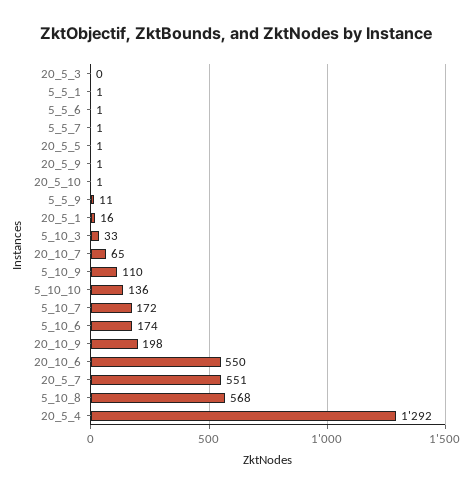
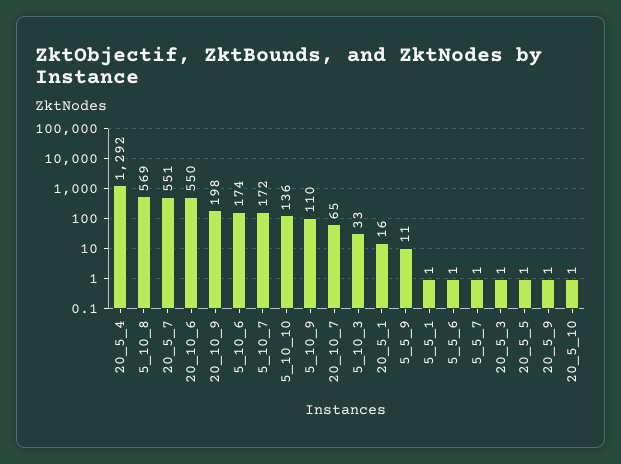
  {
-   "20_5_3": 0,
+   "20_5_3": 1,
    "5_5_1": 1,
    "5_5_6": 1,
    "5_5_7": 1,
    "20_5_5": 1,
    "20_5_9": 1,
    "20_5_10": 1,
    "5_5_9": 11,
    "20_5_1": 16,
    "5_10_3": 33,
    "20_10_7": 65,
    "5_10_9": 110,
    "5_10_10": 136,
    "5_10_7": 172,
    "5_10_6": 174,
    "20_10_9": 198,
    "20_10_6": 550,
    "20_5_7": 551,
-   "5_10_8": 568,
+   "5_10_8": 569,
    "20_5_4": 1292
  }

